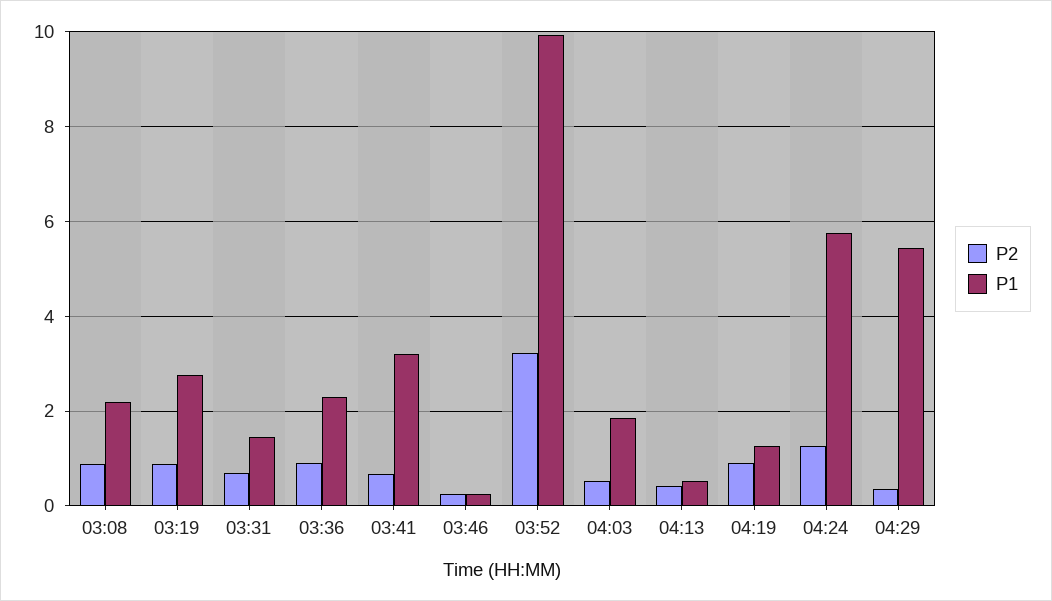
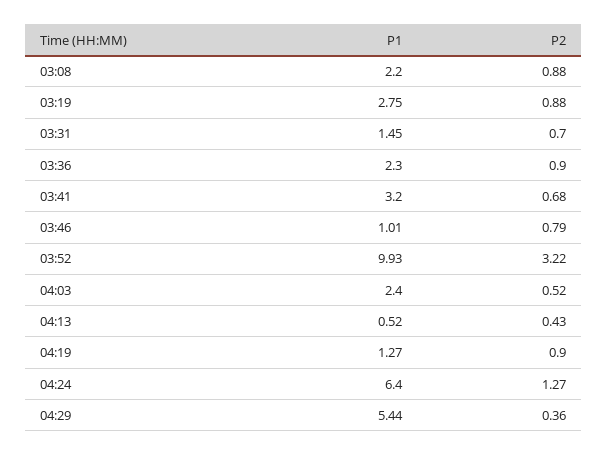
  {
    "P2": {
      "03:08": 0.88,
      "03:19": 0.88,
      "03:31": 0.7,
      "03:36": 0.9,
      "03:41": 0.68,
-     "03:46": 0.2,
+     "03:46": 0.79,
      "03:52": 3.22,
      "04:03": 0.52,
      "04:13": 0.43,
      "04:19": 0.9,
      "04:24": 1.27,
      "04:29": 0.36
    },
    "P1": {
      "03:08": 2.2,
      "03:19": 2.75,
      "03:31": 1.45,
      "03:36": 2.3,
      "03:41": 3.2,
-     "03:46": 0.2,
+     "03:46": 1.01,
      "03:52": 9.93,
-     "04:03": 1.8,
+     "04:03": 2.4,
      "04:13": 0.52,
      "04:19": 1.27,
-     "04:24": 5.8,
+     "04:24": 6.4,
      "04:29": 5.44
    }
  }

